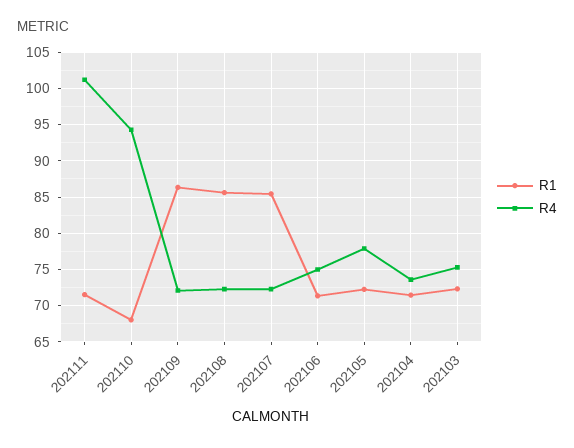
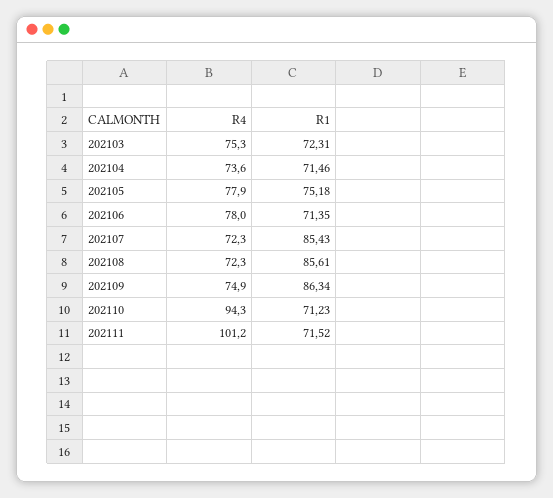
  {
    "R1": {
      "202111": 71.52,
-     "202110": 68,
+     "202110": 71.23,
      "202109": 86.34,
      "202108": 85.61,
      "202107": 85.43,
      "202106": 71.35,
-     "202105": 72,
+     "202105": 75.18,
      "202104": 71.46,
      "202103": 72.31
    },
    "R4": {
      "202111": 101.2,
      "202110": 94.3,
-     "202109": 72,
+     "202109": 74.9,
      "202108": 72.3,
      "202107": 72.3,
-     "202106": 75,
+     "202106": 78,
      "202105": 77.9,
      "202104": 73.6,
      "202103": 75.3
    }
  }

